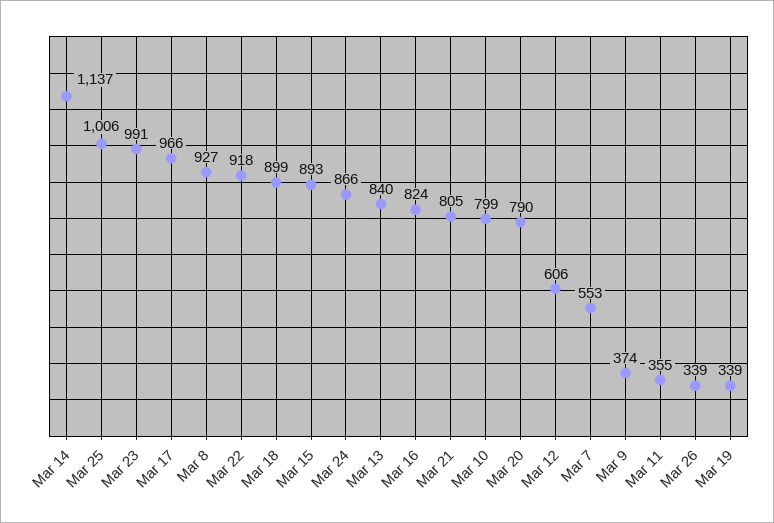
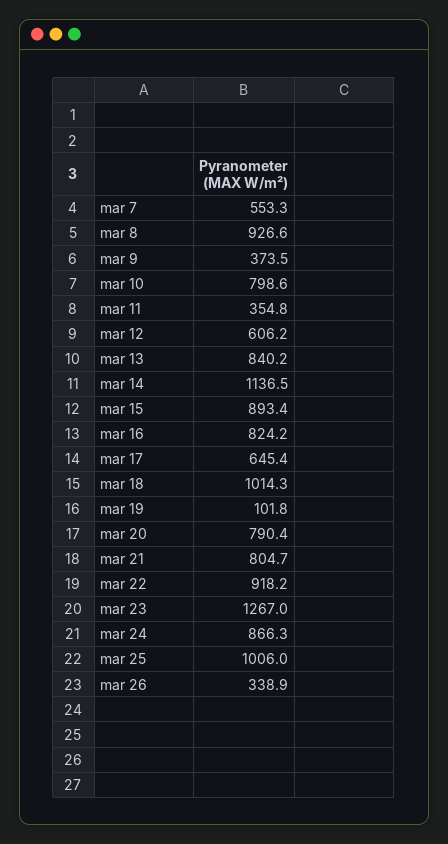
  {
    "Mar 14": 1136.5,
    "Mar 25": 1006,
-   "Mar 23": 991,
+   "Mar 23": 1267,
-   "Mar 17": 966,
+   "Mar 17": 645.4,
    "Mar 8": 926.6,
    "Mar 22": 918.2,
-   "Mar 18": 899,
+   "Mar 18": 1014.3,
    "Mar 15": 893.4,
    "Mar 24": 866.3,
    "Mar 13": 840.2,
    "Mar 16": 824.2,
    "Mar 21": 804.7,
    "Mar 10": 798.6,
    "Mar 20": 790.4,
    "Mar 12": 606.2,
    "Mar 7": 553.3,
    "Mar 9": 373.5,
    "Mar 11": 354.8,
    "Mar 26": 338.9,
-   "Mar 19": 339
+   "Mar 19": 101.8
  }

